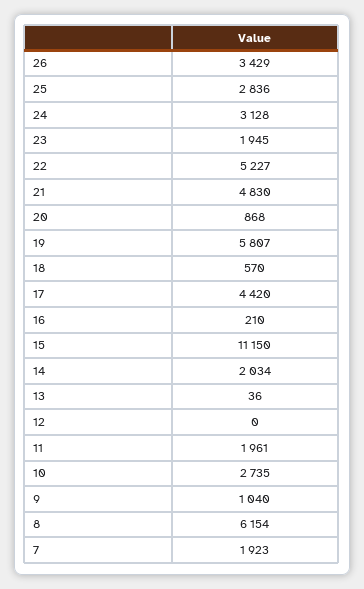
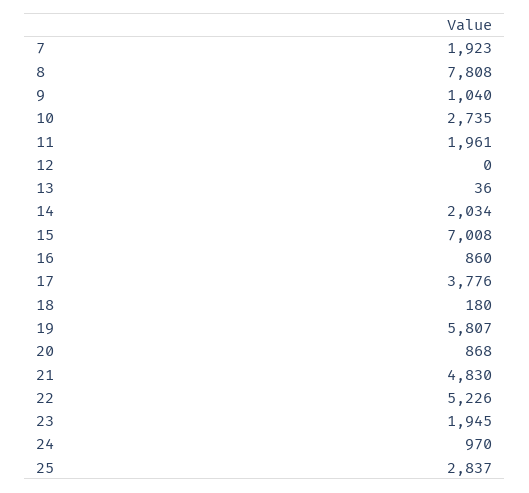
  {
-   "26": 3429,
-   "25": 2836,
+   "25": 2837,
-   "24": 3128,
+   "24": 970,
    "23": 1945,
-   "22": 5227,
+   "22": 5226,
    "21": 4830,
    "20": 868,
    "19": 5807,
-   "18": 570,
+   "18": 180,
-   "17": 4420,
+   "17": 3776,
-   "16": 210,
+   "16": 860,
-   "15": 11150,
+   "15": 7008,
    "14": 2034,
    "13": 36,
    "12": 0,
    "11": 1961,
    "10": 2735,
    "9": 1040,
-   "8": 6154,
+   "8": 7808,
    "7": 1923
  }

